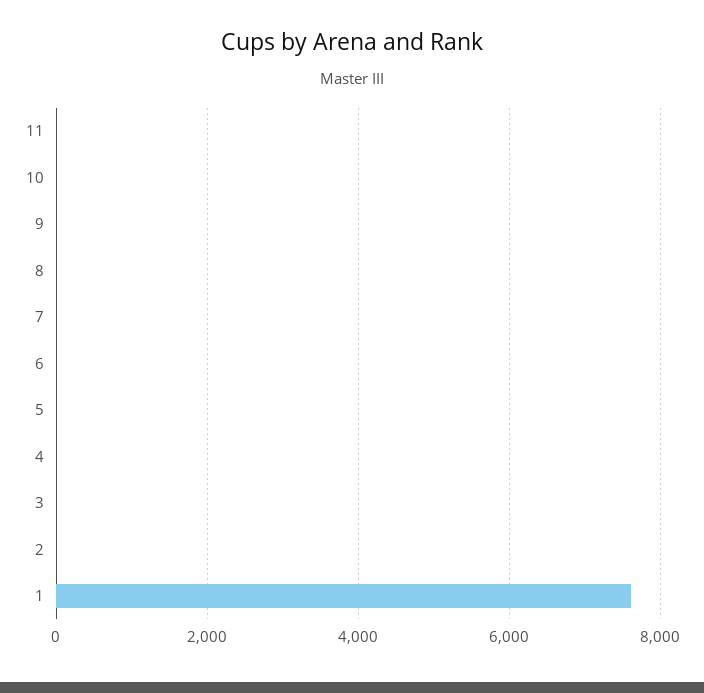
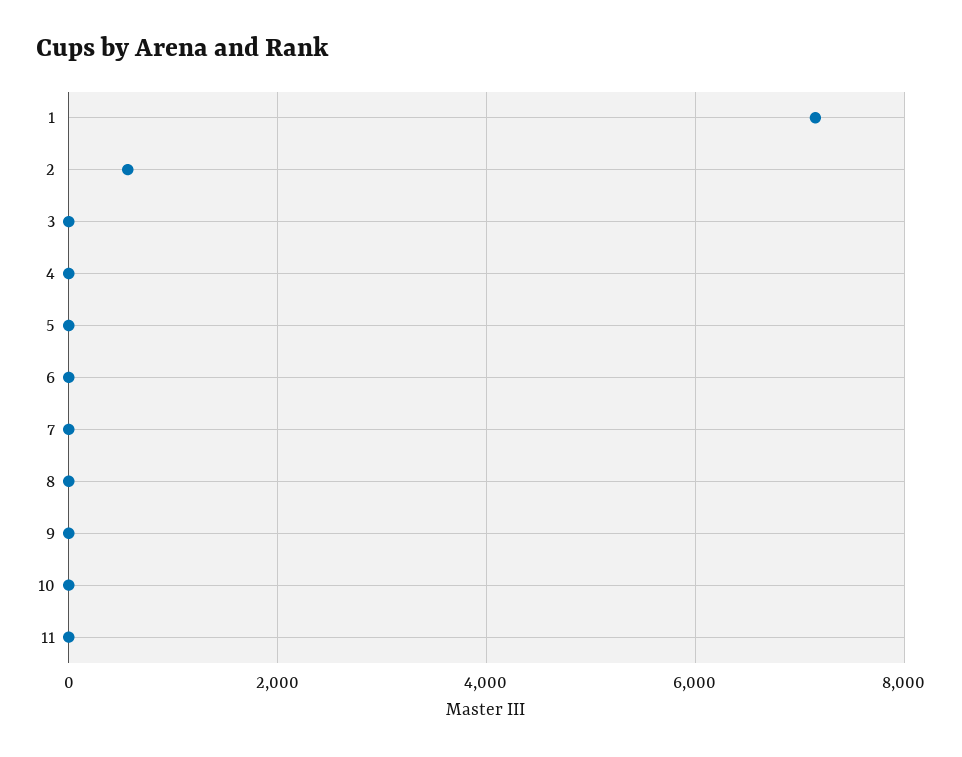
  {
    "11": 0,
    "10": 0,
    "9": 0,
    "8": 0,
    "7": 0,
    "6": 0,
    "5": 0,
    "4": 0,
    "3": 0,
-   "2": 0,
+   "2": 600,
-   "1": 7600
+   "1": 7200
  }

